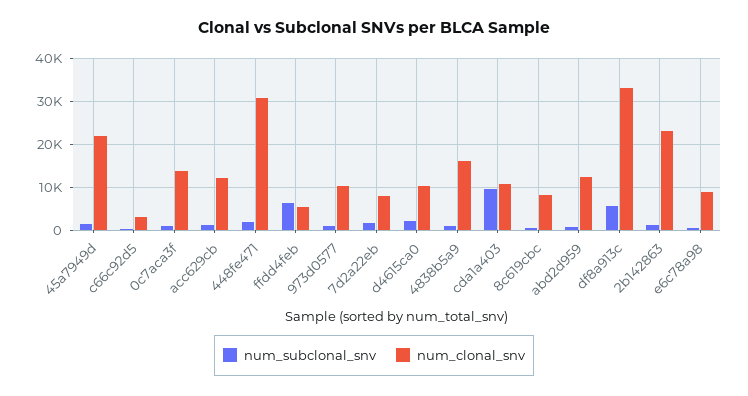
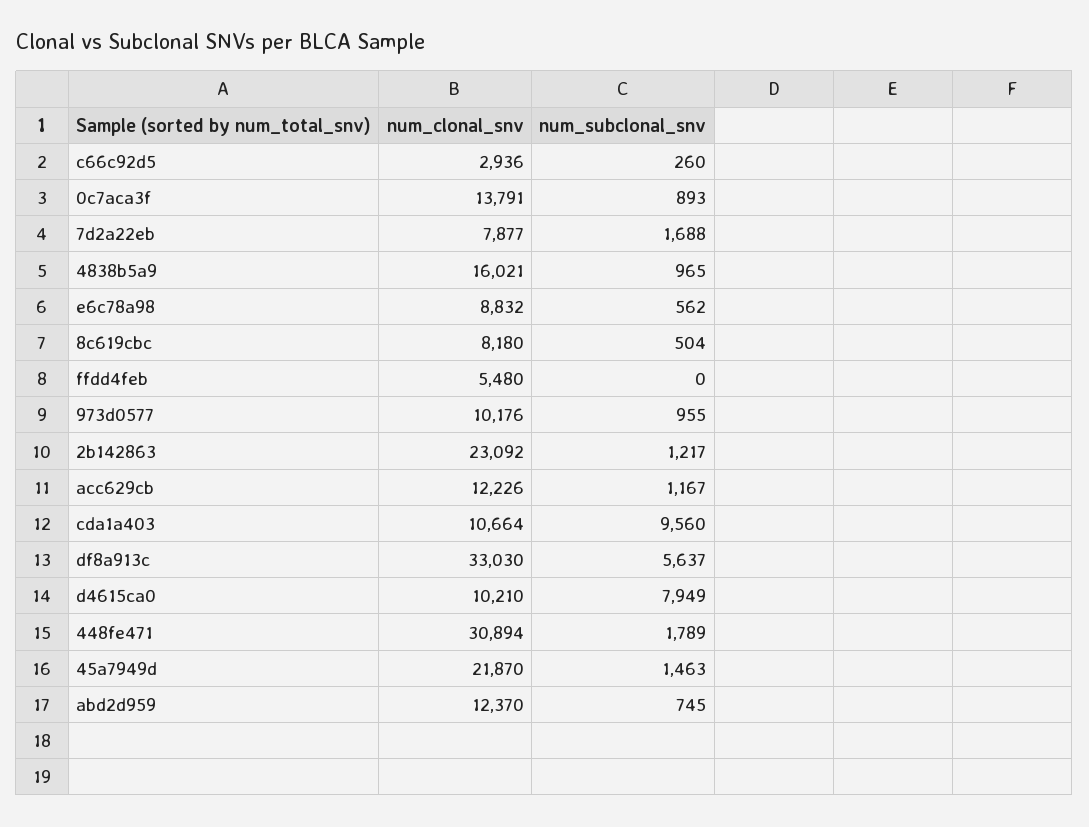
  {
    "num_subclonal_snv": {
      "45a7949d": 1463,
      "c66c92d5": 260,
      "0c7aca3f": 893,
      "acc629cb": 1167,
      "448fe471": 1789,
-     "ffdd4feb": 6000,
+     "ffdd4feb": 0,
      "973d0577": 955,
      "7d2a22eb": 1688,
-     "d4615ca0": 2000,
+     "d4615ca0": 7949,
      "4838b5a9": 965,
      "cda1a403": 9560,
      "8c619cbc": 504,
      "abd2d959": 745,
      "df8a913c": 5637,
      "2b142863": 1217,
      "e6c78a98": 562
    },
    "num_clonal_snv": {
      "45a7949d": 21870,
      "c66c92d5": 2936,
      "0c7aca3f": 13791,
      "acc629cb": 12226,
      "448fe471": 30894,
      "ffdd4feb": 5480,
      "973d0577": 10176,
      "7d2a22eb": 7877,
      "d4615ca0": 10210,
      "4838b5a9": 16021,
      "cda1a403": 10664,
      "8c619cbc": 8180,
      "abd2d959": 12370,
      "df8a913c": 33030,
      "2b142863": 23092,
      "e6c78a98": 8832
    }
  }

